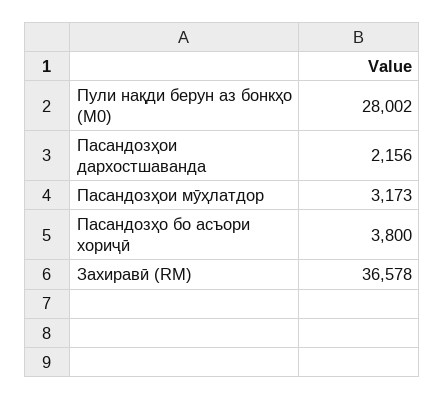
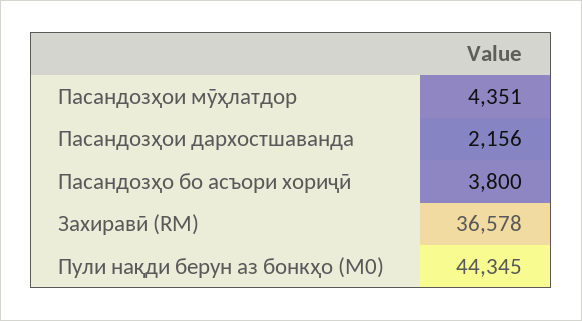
  {
-   "Пули нақди берун аз бонкҳо (М0)": 28002,
+   "Пули нақди берун аз бонкҳо (М0)": 44345,
    "Пасандозҳои дархостшаванда": 2156,
-   "Пасандозҳои мӯҳлатдор": 3173,
+   "Пасандозҳои мӯҳлатдор": 4351,
    "Пасандозҳо бо асъори хориҷӣ": 3800,
    "Захиравӣ (RM)": 36578
  }

